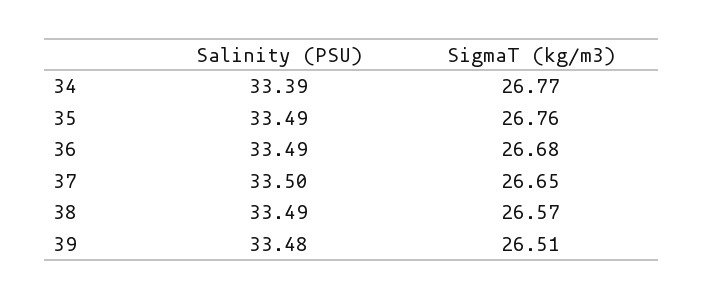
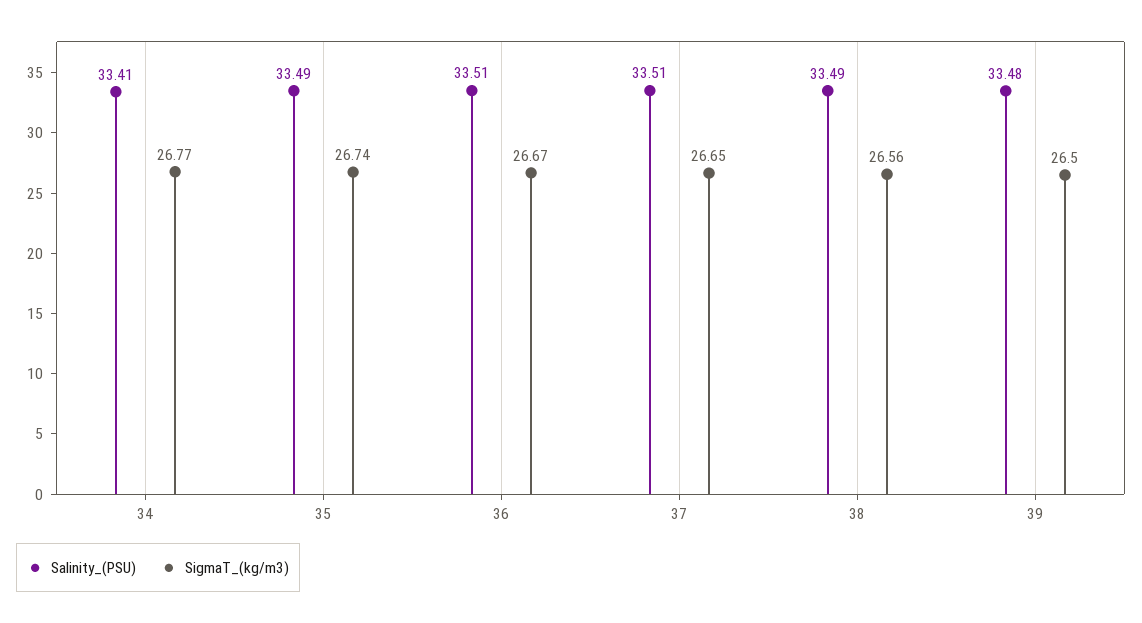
  {
    "Salinity (PSU)": {
-     "34": 33.39,
+     "34": 33.41,
      "35": 33.49,
-     "36": 33.49,
+     "36": 33.51,
-     "37": 33.5,
+     "37": 33.51,
      "38": 33.49,
      "39": 33.48
    },
    "SigmaT (kg/m3)": {
      "34": 26.77,
-     "35": 26.76,
+     "35": 26.74,
-     "36": 26.68,
+     "36": 26.67,
      "37": 26.65,
-     "38": 26.57,
+     "38": 26.56,
-     "39": 26.51
+     "39": 26.5
    }
  }

